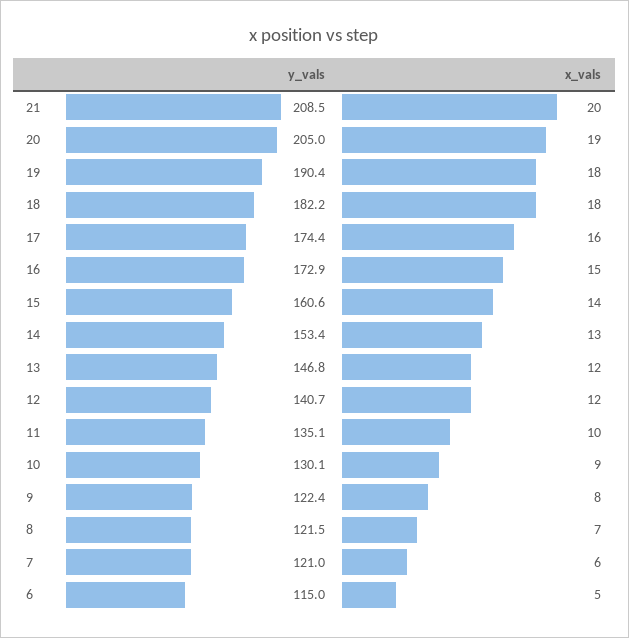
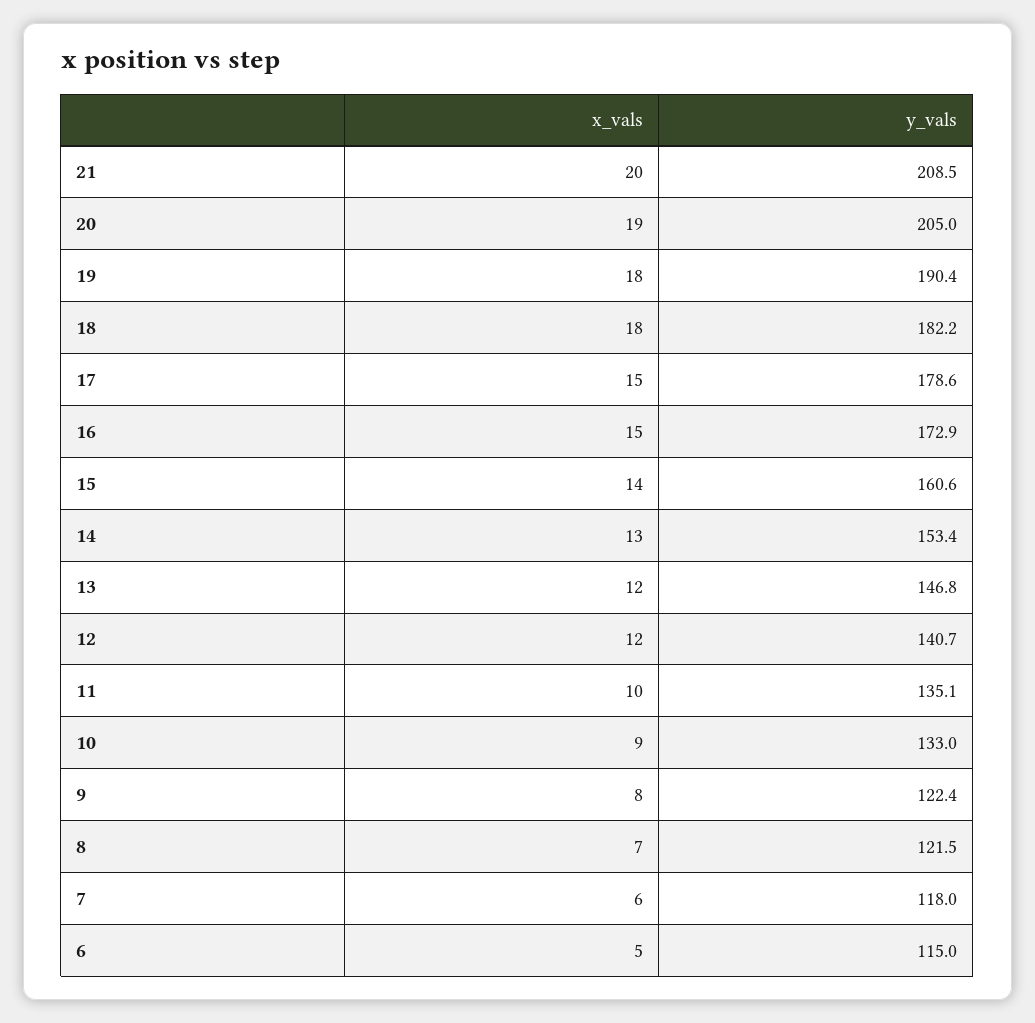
  {
    "y_vals": {
      "21": 208.5,
      "20": 205,
      "19": 190.4,
      "18": 182.2,
-     "17": 174.4,
+     "17": 178.6,
      "16": 172.9,
      "15": 160.6,
      "14": 153.4,
      "13": 146.8,
      "12": 140.7,
      "11": 135.1,
-     "10": 130.1,
+     "10": 133,
      "9": 122.4,
      "8": 121.5,
-     "7": 121,
+     "7": 118,
      "6": 115
    },
    "x_vals": {
      "21": 20,
      "20": 19,
      "19": 18,
      "18": 18,
-     "17": 16,
+     "17": 15,
      "16": 15,
      "15": 14,
      "14": 13,
      "13": 12,
      "12": 12,
      "11": 10,
      "10": 9,
      "9": 8,
      "8": 7,
      "7": 6,
      "6": 5
    }
  }

